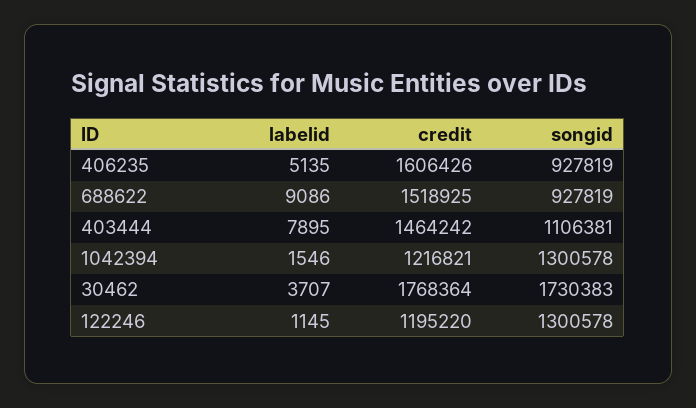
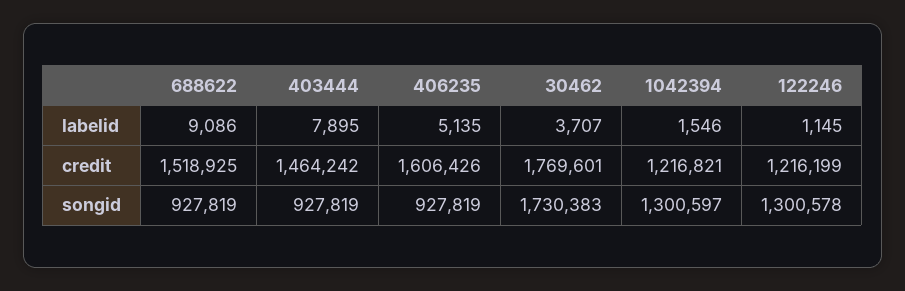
  {
    "labelid": {
      "406235": 5135,
      "688622": 9086,
      "403444": 7895,
      "1042394": 1546,
      "30462": 3707,
      "122246": 1145
    },
    "credit": {
      "406235": 1606426,
      "688622": 1518925,
      "403444": 1464242,
      "1042394": 1216821,
-     "30462": 1768364,
+     "30462": 1769601,
-     "122246": 1195220
+     "122246": 1216199
    },
    "songid": {
      "406235": 927819,
      "688622": 927819,
-     "403444": 1106381,
+     "403444": 927819,
-     "1042394": 1300578,
+     "1042394": 1300597,
      "30462": 1730383,
      "122246": 1300578
    }
  }

